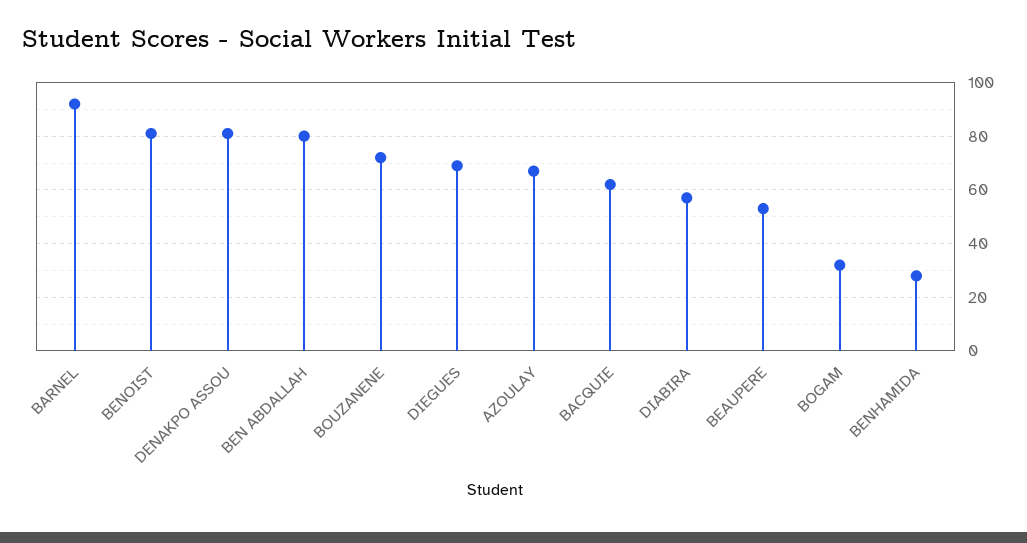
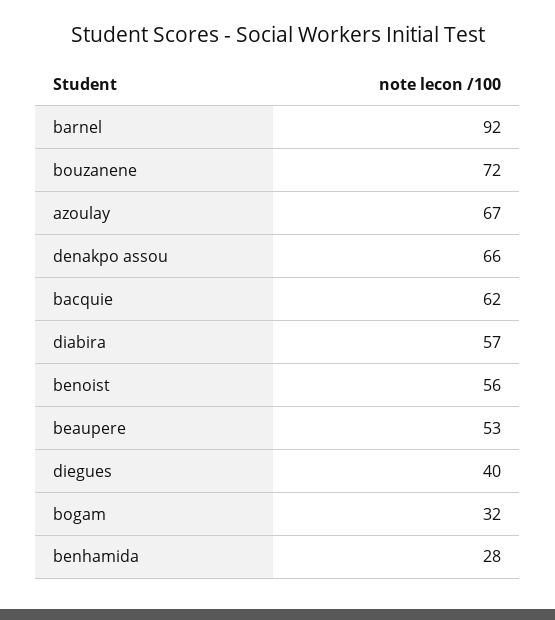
  {
    "BARNEL": 92,
-   "BENOIST": 80,
+   "BENOIST": 56,
-   "DENAKPO ASSOU": 80,
+   "DENAKPO ASSOU": 66,
-   "BEN ABDALLAH": 80,
    "BOUZANENE": 72,
-   "DIEGUES": 70,
+   "DIEGUES": 40,
    "AZOULAY": 67,
    "BACQUIE": 62,
    "DIABIRA": 57,
    "BEAUPERE": 53,
    "BOGAM": 32,
    "BENHAMIDA": 28
  }

